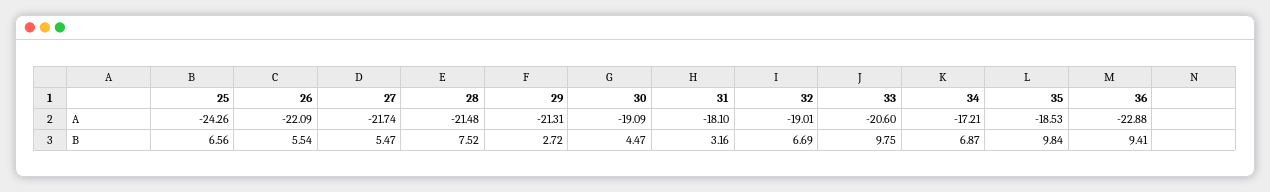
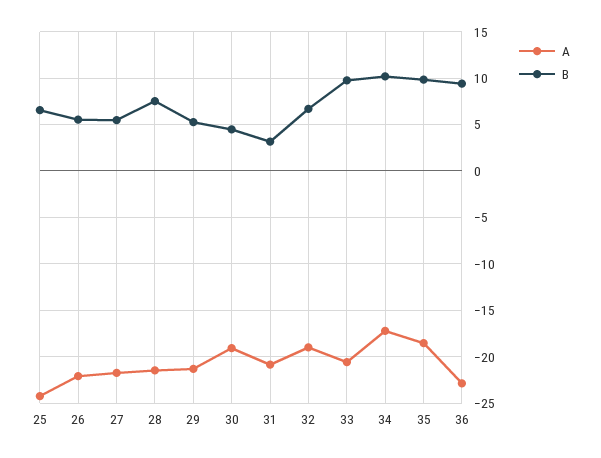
  {
    "A": {
      "25": -24.26,
      "26": -22.09,
      "27": -21.74,
      "28": -21.48,
      "29": -21.31,
      "30": -19.09,
-     "31": -18.1,
+     "31": -21,
      "32": -19.01,
      "33": -20.6,
      "34": -17.21,
      "35": -18.53,
      "36": -22.88
    },
    "B": {
      "25": 6.56,
      "26": 5.54,
      "27": 5.47,
      "28": 7.52,
-     "29": 2.72,
+     "29": 5,
      "30": 4.47,
      "31": 3.16,
      "32": 6.69,
      "33": 9.75,
-     "34": 6.87,
+     "34": 10,
      "35": 9.84,
      "36": 9.41
    }
  }

